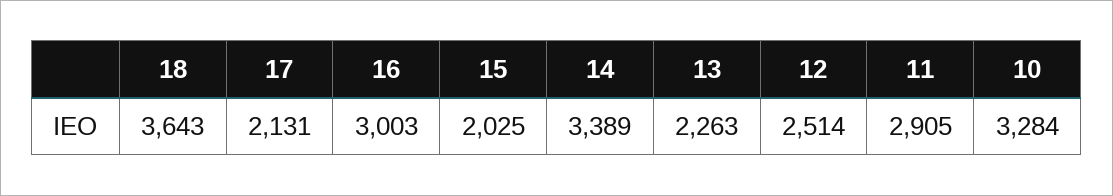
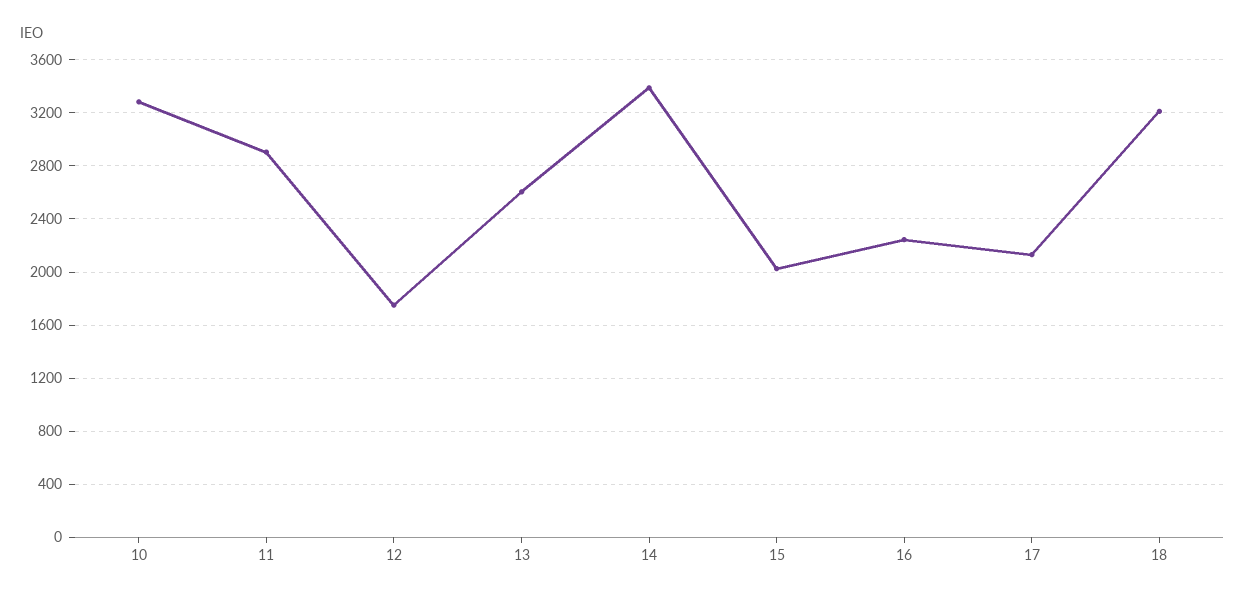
  {
-   "18": 3643,
+   "18": 3200,
    "17": 2131,
-   "16": 3003,
+   "16": 2250,
    "15": 2025,
    "14": 3389,
-   "13": 2263,
+   "13": 2600,
-   "12": 2514,
+   "12": 1750,
    "11": 2905,
    "10": 3284
  }

